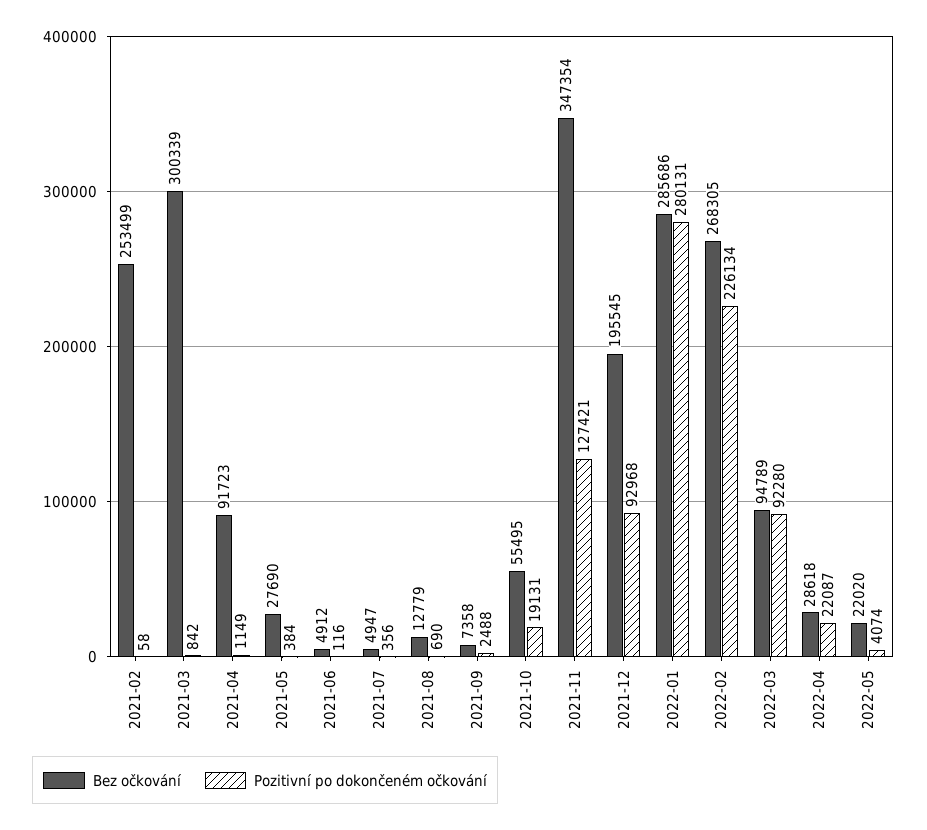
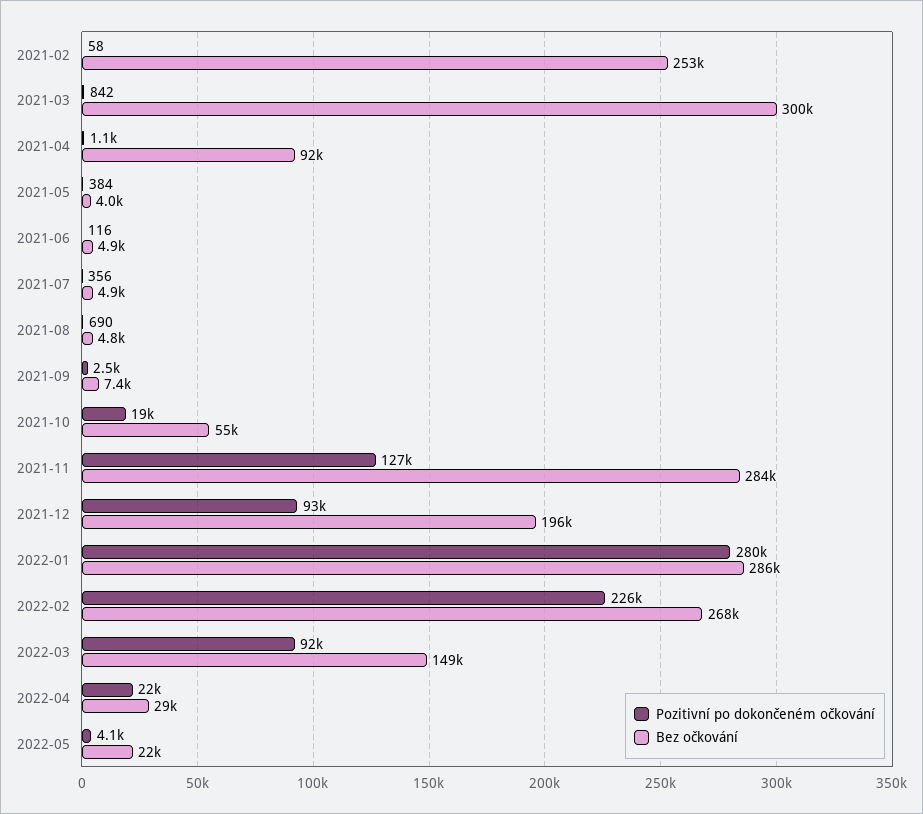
  {
    "Bez očkování": {
      "2021-02": 253499,
      "2021-03": 300339,
      "2021-04": 91723,
-     "2021-05": 27690,
+     "2021-05": 4000,
      "2021-06": 4912,
      "2021-07": 4947,
-     "2021-08": 12779,
+     "2021-08": 4800,
      "2021-09": 7358,
      "2021-10": 55495,
-     "2021-11": 347354,
+     "2021-11": 284000,
      "2021-12": 195545,
      "2022-01": 285686,
      "2022-02": 268305,
-     "2022-03": 94789,
+     "2022-03": 149000,
      "2022-04": 28618,
      "2022-05": 22020
    },
    "Pozitivní po dokončeném očkování": {
      "2021-02": 58,
      "2021-03": 842,
      "2021-04": 1149,
      "2021-05": 384,
      "2021-06": 116,
      "2021-07": 356,
      "2021-08": 690,
      "2021-09": 2488,
      "2021-10": 19131,
      "2021-11": 127421,
      "2021-12": 92968,
      "2022-01": 280131,
      "2022-02": 226134,
      "2022-03": 92280,
      "2022-04": 22087,
      "2022-05": 4074
    }
  }

